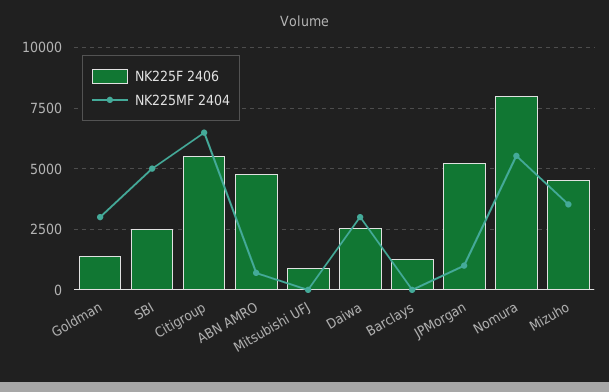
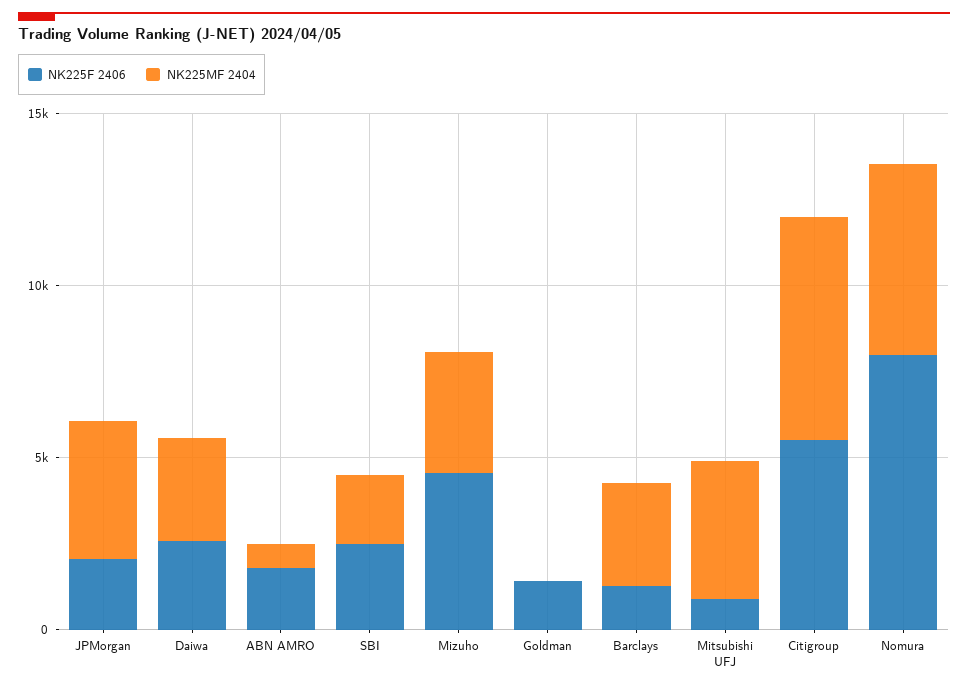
  {
    "NK225F 2406": {
      "Goldman": 1500,
      "SBI": 2500,
      "Citigroup": 5500,
-     "ABN AMRO": 4750,
+     "ABN AMRO": 2000,
      "Mitsubishi UFJ": 1000,
      "Daiwa": 2500,
      "Barclays": 1250,
-     "JPMorgan": 5250,
+     "JPMorgan": 2000,
      "Nomura": 8000,
      "Mizuho": 4500
    },
    "NK225MF 2404": {
-     "Goldman": 3000,
+     "Goldman": 0,
-     "SBI": 5000,
+     "SBI": 2000,
      "Citigroup": 6500,
      "ABN AMRO": 750,
-     "Mitsubishi UFJ": 0,
+     "Mitsubishi UFJ": 4000,
      "Daiwa": 3000,
-     "Barclays": 0,
+     "Barclays": 3000,
-     "JPMorgan": 1000,
+     "JPMorgan": 4000,
      "Nomura": 5500,
      "Mizuho": 3500
    }
  }

